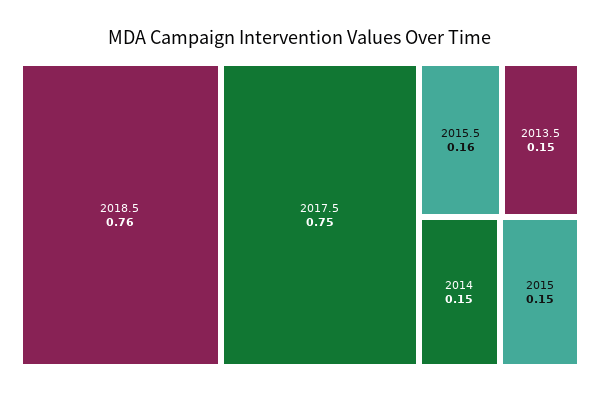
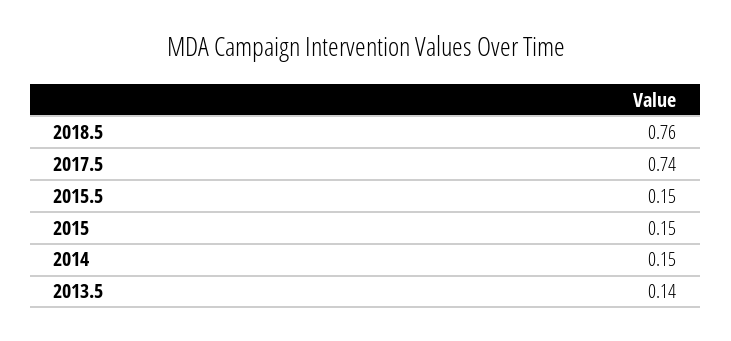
  {
    "2018.5": 0.76,
-   "2017.5": 0.75,
+   "2017.5": 0.74,
-   "2015.5": 0.16,
+   "2015.5": 0.15,
-   "2013.5": 0.15,
+   "2013.5": 0.14,
    "2014": 0.15,
    "2015": 0.15
  }

